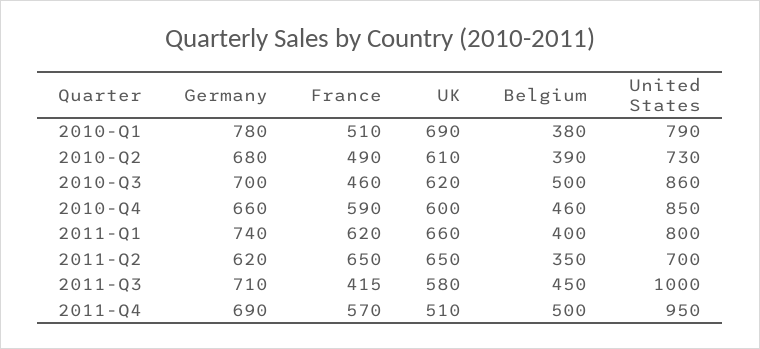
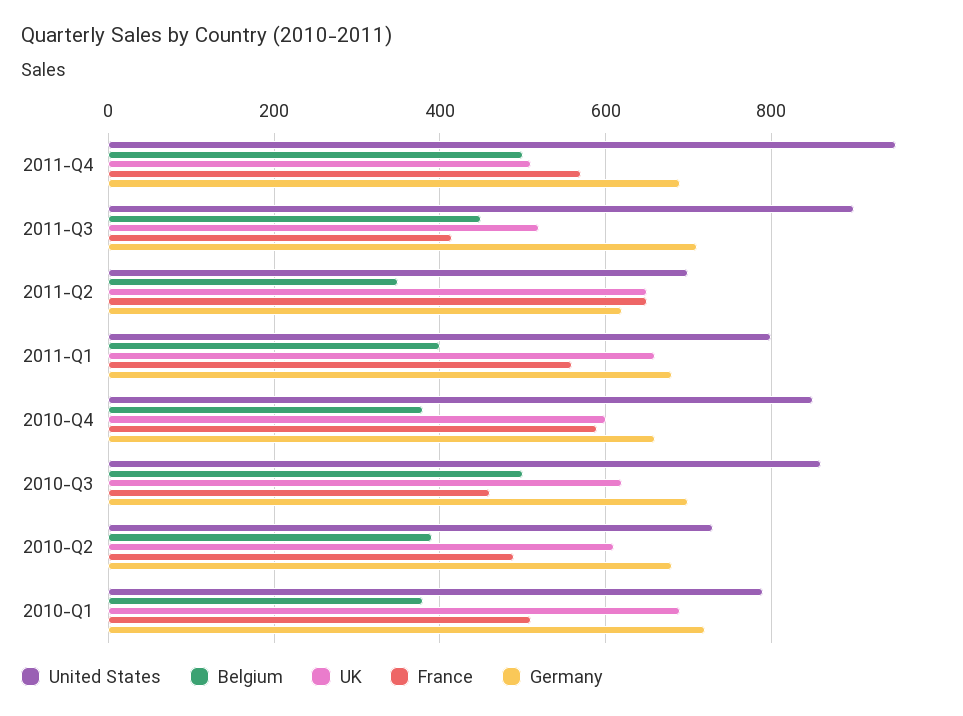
  {
    "Germany": {
-     "2010-Q1": 780,
+     "2010-Q1": 720,
      "2010-Q2": 680,
      "2010-Q3": 700,
      "2010-Q4": 660,
-     "2011-Q1": 740,
+     "2011-Q1": 680,
      "2011-Q2": 620,
      "2011-Q3": 710,
      "2011-Q4": 690
    },
    "France": {
      "2010-Q1": 510,
      "2010-Q2": 490,
      "2010-Q3": 460,
      "2010-Q4": 590,
-     "2011-Q1": 620,
+     "2011-Q1": 560,
      "2011-Q2": 650,
      "2011-Q3": 415,
      "2011-Q4": 570
    },
    "UK": {
      "2010-Q1": 690,
      "2010-Q2": 610,
      "2010-Q3": 620,
      "2010-Q4": 600,
      "2011-Q1": 660,
      "2011-Q2": 650,
-     "2011-Q3": 580,
+     "2011-Q3": 520,
      "2011-Q4": 510
    },
    "Belgium": {
      "2010-Q1": 380,
      "2010-Q2": 390,
      "2010-Q3": 500,
-     "2010-Q4": 460,
+     "2010-Q4": 380,
      "2011-Q1": 400,
      "2011-Q2": 350,
      "2011-Q3": 450,
      "2011-Q4": 500
    },
    "United States": {
      "2010-Q1": 790,
      "2010-Q2": 730,
      "2010-Q3": 860,
      "2010-Q4": 850,
      "2011-Q1": 800,
      "2011-Q2": 700,
-     "2011-Q3": 1000,
+     "2011-Q3": 900,
      "2011-Q4": 950
    }
  }

